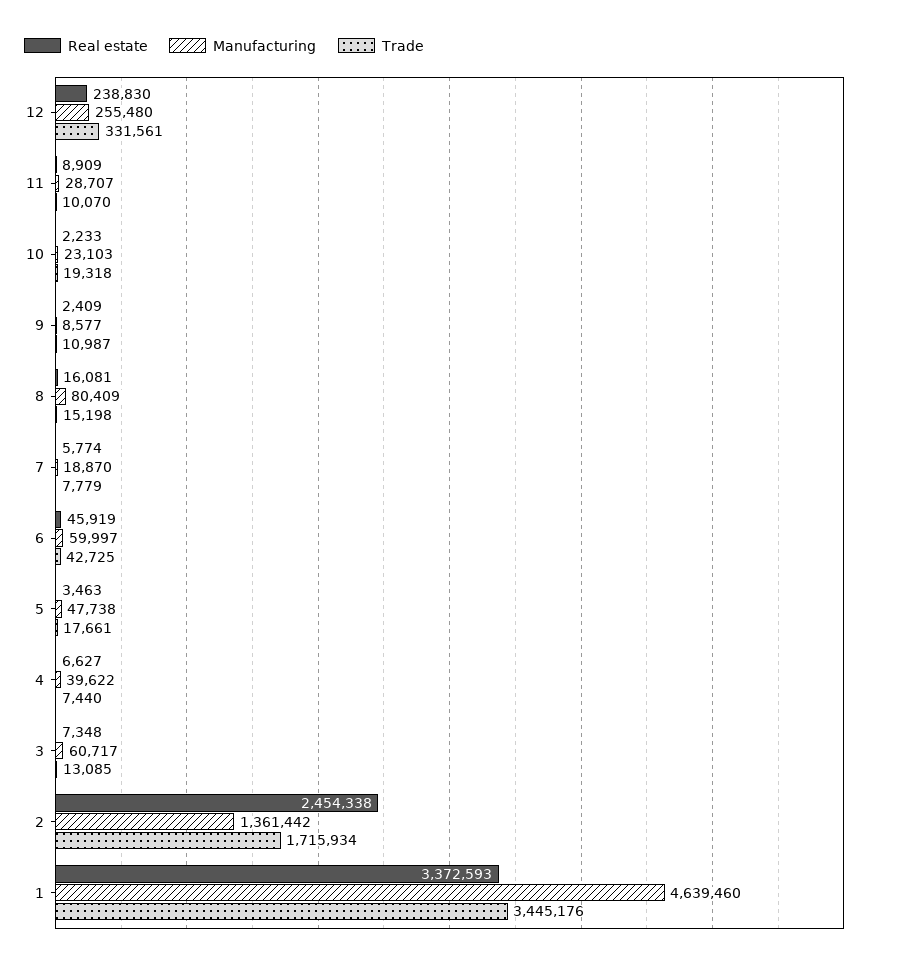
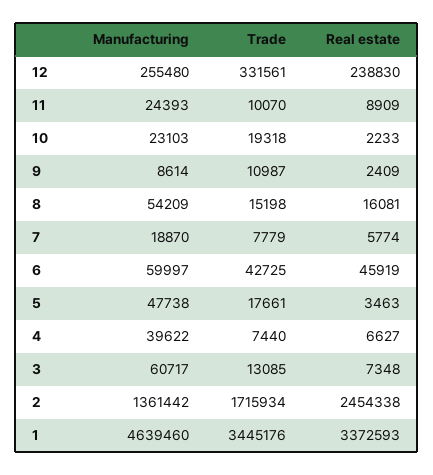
  {
    "Real estate": {
      "12": 238830,
      "11": 8909,
      "10": 2233,
      "9": 2409,
      "8": 16081,
      "7": 5774,
      "6": 45919,
      "5": 3463,
      "4": 6627,
      "3": 7348,
      "2": 2454338,
      "1": 3372593
    },
    "Manufacturing": {
      "12": 255480,
-     "11": 28707,
+     "11": 24393,
      "10": 23103,
-     "9": 8577,
+     "9": 8614,
-     "8": 80409,
+     "8": 54209,
      "7": 18870,
      "6": 59997,
      "5": 47738,
      "4": 39622,
      "3": 60717,
      "2": 1361442,
      "1": 4639460
    },
    "Trade": {
      "12": 331561,
      "11": 10070,
      "10": 19318,
      "9": 10987,
      "8": 15198,
      "7": 7779,
      "6": 42725,
      "5": 17661,
      "4": 7440,
      "3": 13085,
      "2": 1715934,
      "1": 3445176
    }
  }

